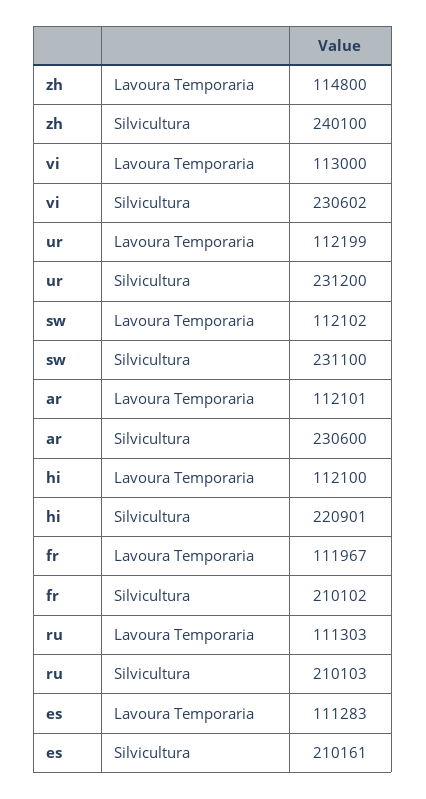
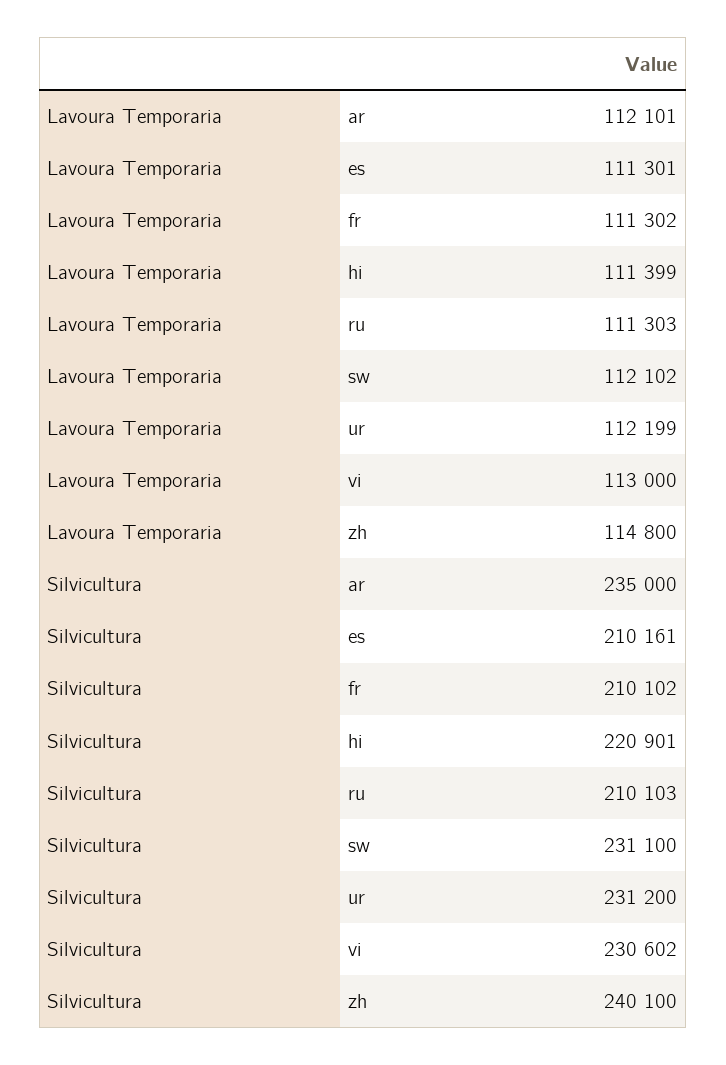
  {
    "zh": {
      "Lavoura Temporaria": 114800,
      "Silvicultura": 240100
    },
    "vi": {
      "Lavoura Temporaria": 113000,
      "Silvicultura": 230602
    },
    "ur": {
      "Lavoura Temporaria": 112199,
      "Silvicultura": 231200
    },
    "sw": {
      "Lavoura Temporaria": 112102,
      "Silvicultura": 231100
    },
    "ar": {
      "Lavoura Temporaria": 112101,
-     "Silvicultura": 230600
+     "Silvicultura": 235000
    },
    "hi": {
-     "Lavoura Temporaria": 112100,
+     "Lavoura Temporaria": 111399,
      "Silvicultura": 220901
    },
    "fr": {
-     "Lavoura Temporaria": 111967,
+     "Lavoura Temporaria": 111302,
      "Silvicultura": 210102
    },
    "ru": {
      "Lavoura Temporaria": 111303,
      "Silvicultura": 210103
    },
    "es": {
-     "Lavoura Temporaria": 111283,
+     "Lavoura Temporaria": 111301,
      "Silvicultura": 210161
    }
  }

